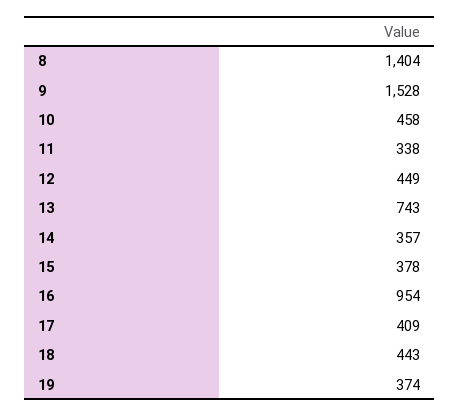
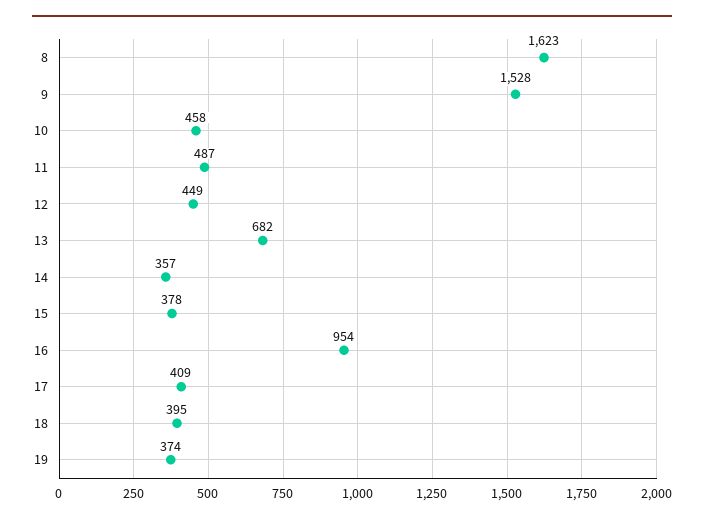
  {
-   "8": 1404,
+   "8": 1623,
    "9": 1528,
    "10": 458,
-   "11": 338,
+   "11": 487,
    "12": 449,
-   "13": 743,
+   "13": 682,
    "14": 357,
    "15": 378,
    "16": 954,
    "17": 409,
-   "18": 443,
+   "18": 395,
    "19": 374
  }

